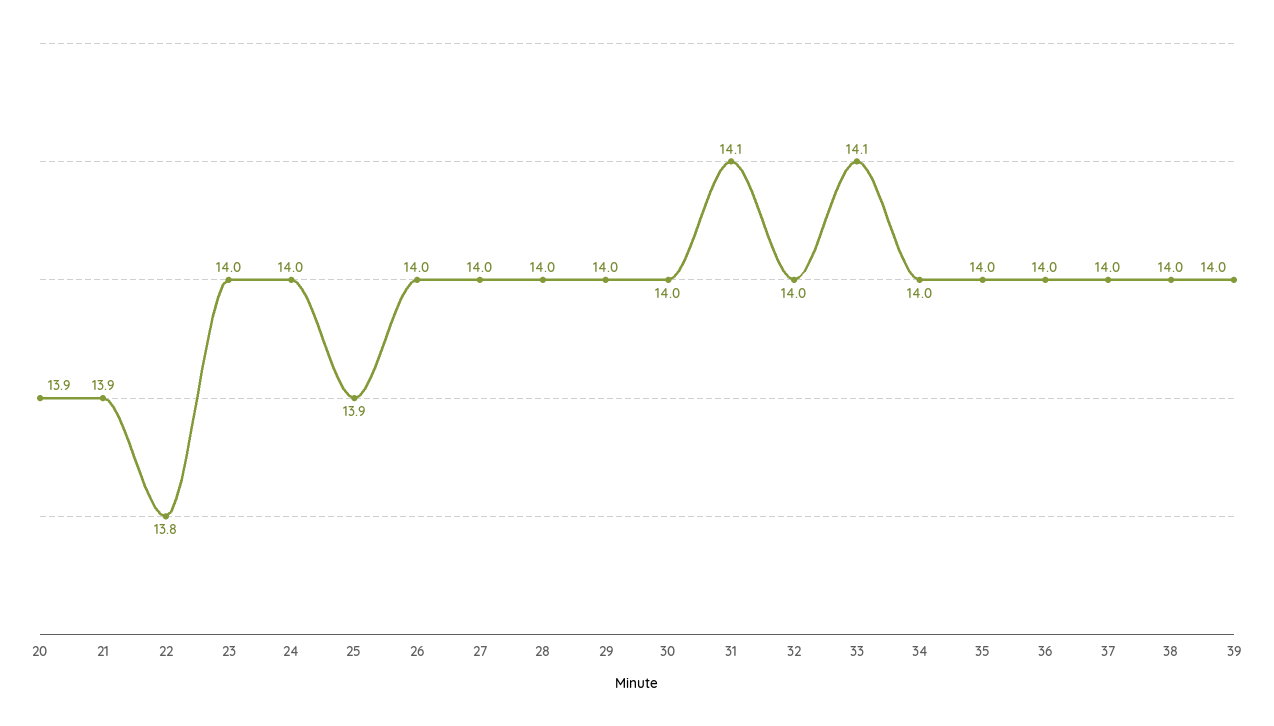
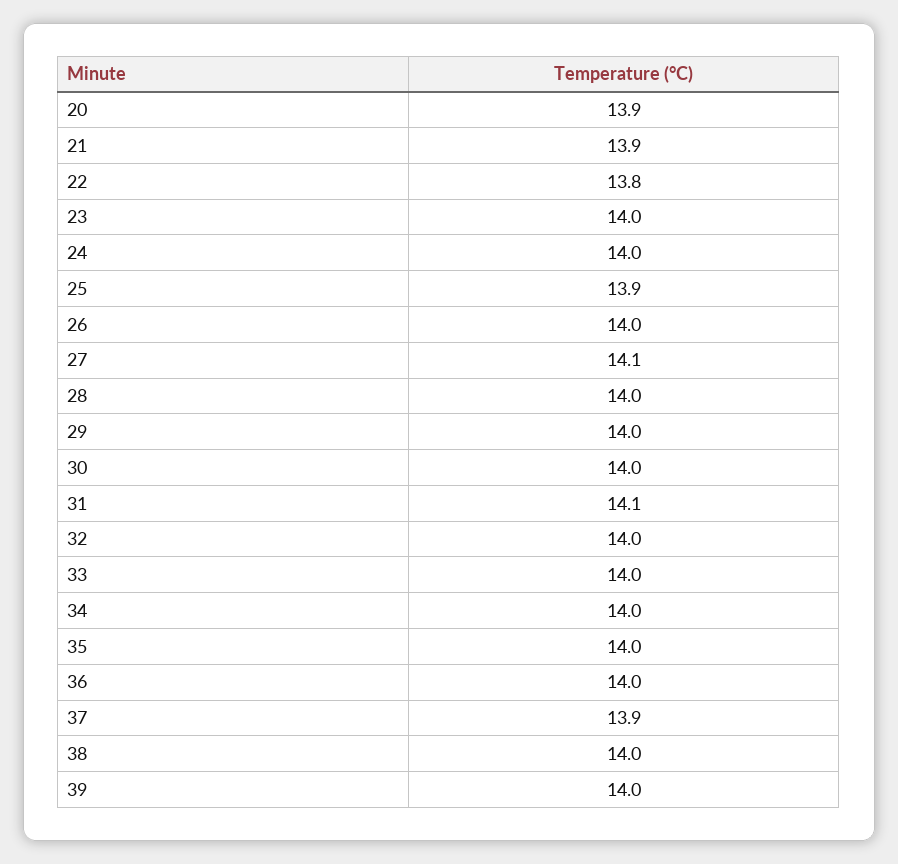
  {
    "20": 13.9,
    "21": 13.9,
    "22": 13.8,
    "23": 14,
    "24": 14,
    "25": 13.9,
    "26": 14,
-   "27": 14,
+   "27": 14.1,
    "28": 14,
    "29": 14,
    "30": 14,
    "31": 14.1,
    "32": 14,
-   "33": 14.1,
+   "33": 14,
    "34": 14,
    "35": 14,
    "36": 14,
-   "37": 14,
+   "37": 13.9,
    "38": 14,
    "39": 14
  }

